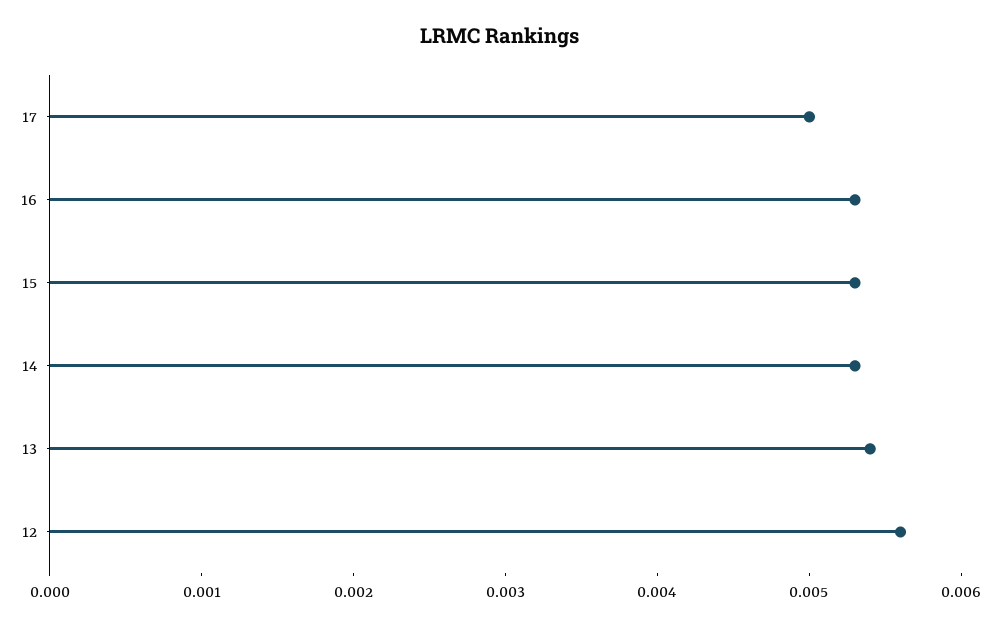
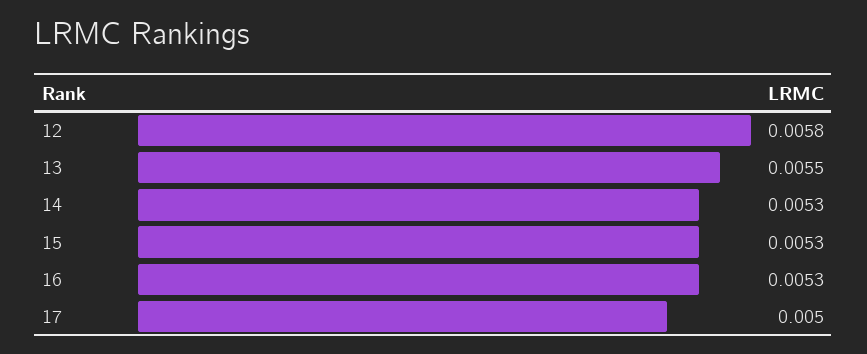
  {
    "17": 0.005,
    "16": 0.0053,
    "15": 0.0053,
    "14": 0.0053,
-   "13": 0.0054,
+   "13": 0.0055,
-   "12": 0.0056
+   "12": 0.0058
  }

